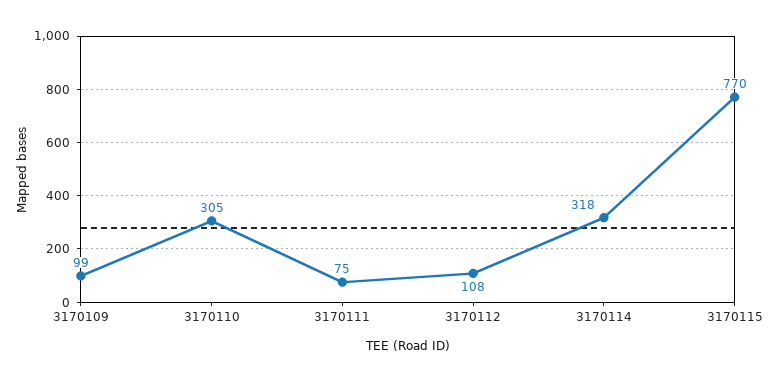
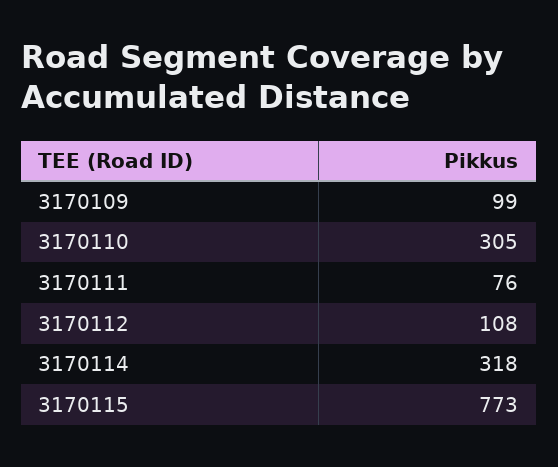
  {
    "3170109": 99,
    "3170110": 305,
-   "3170111": 75,
+   "3170111": 76,
    "3170112": 108,
    "3170114": 318,
-   "3170115": 770
+   "3170115": 773
  }

